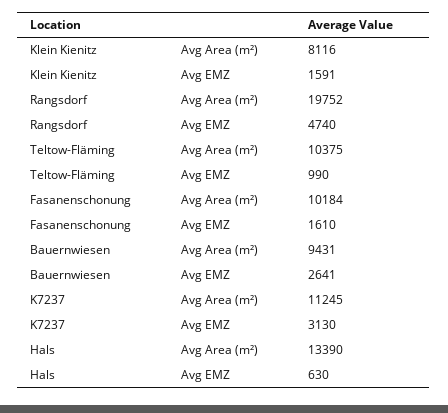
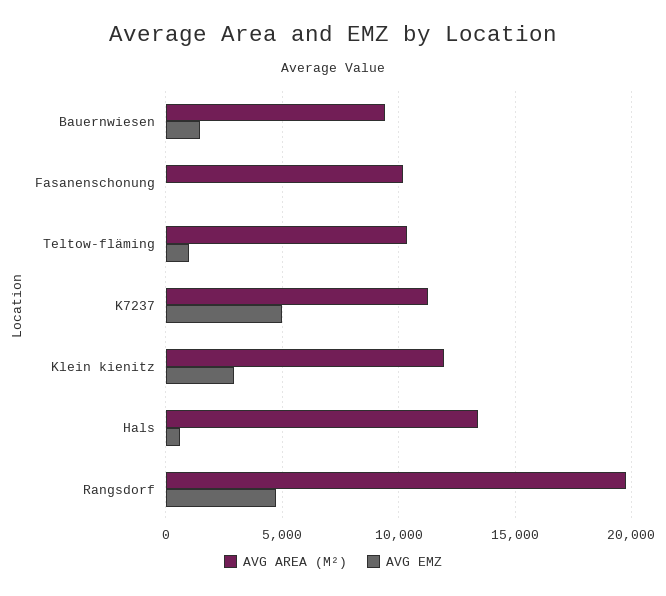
  {
    "Avg Area (m²)": {
-     "Klein Kienitz": 8116,
+     "Klein Kienitz": 12000,
      "Rangsdorf": 19752,
      "Teltow-Fläming": 10375,
      "Fasanenschonung": 10184,
      "Bauernwiesen": 9431,
      "K7237": 11245,
      "Hals": 13390
    },
    "Avg EMZ": {
-     "Klein Kienitz": 1591,
+     "Klein Kienitz": 3000,
      "Rangsdorf": 4740,
      "Teltow-Fläming": 990,
-     "Fasanenschonung": 1610,
+     "Fasanenschonung": 0,
-     "Bauernwiesen": 2641,
+     "Bauernwiesen": 1500,
-     "K7237": 3130,
+     "K7237": 5000,
      "Hals": 630
    }
  }

